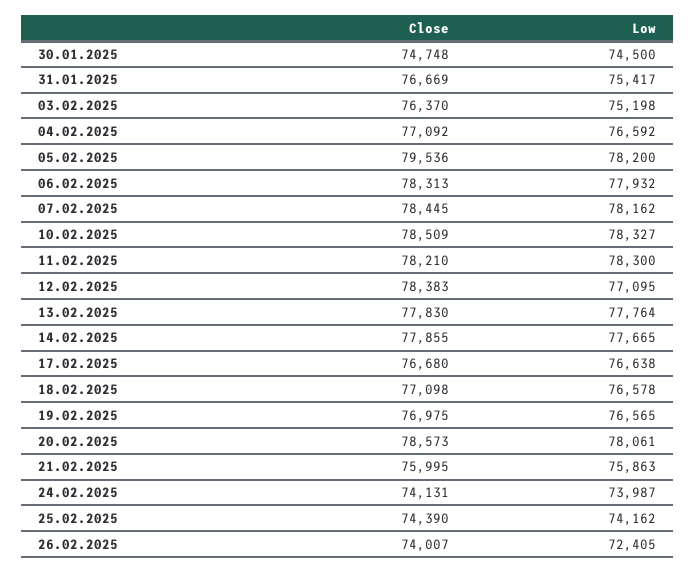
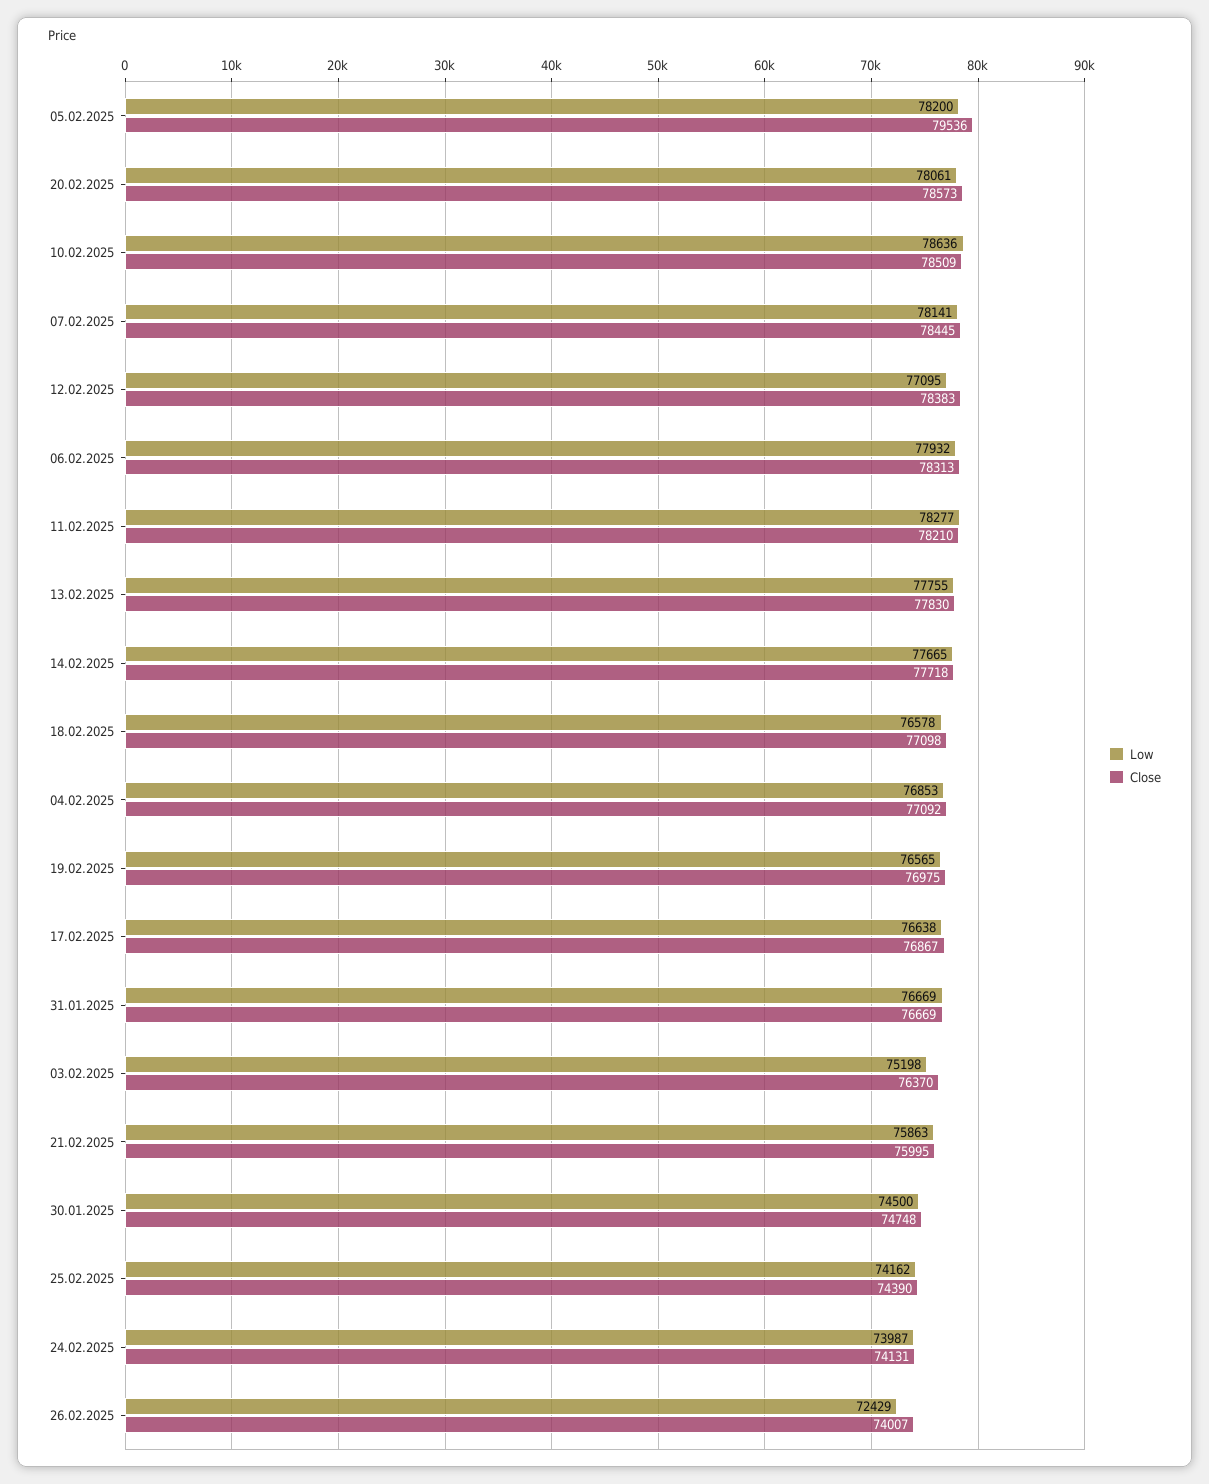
  {
    "Close": {
      "30.01.2025": 74748,
      "31.01.2025": 76669,
      "03.02.2025": 76370,
      "04.02.2025": 77092,
      "05.02.2025": 79536,
      "06.02.2025": 78313,
      "07.02.2025": 78445,
      "10.02.2025": 78509,
      "11.02.2025": 78210,
      "12.02.2025": 78383,
      "13.02.2025": 77830,
-     "14.02.2025": 77855,
+     "14.02.2025": 77718,
-     "17.02.2025": 76680,
+     "17.02.2025": 76867,
      "18.02.2025": 77098,
      "19.02.2025": 76975,
      "20.02.2025": 78573,
      "21.02.2025": 75995,
      "24.02.2025": 74131,
      "25.02.2025": 74390,
      "26.02.2025": 74007
    },
    "Low": {
      "30.01.2025": 74500,
-     "31.01.2025": 75417,
+     "31.01.2025": 76669,
      "03.02.2025": 75198,
-     "04.02.2025": 76592,
+     "04.02.2025": 76853,
      "05.02.2025": 78200,
      "06.02.2025": 77932,
-     "07.02.2025": 78162,
+     "07.02.2025": 78141,
-     "10.02.2025": 78327,
+     "10.02.2025": 78636,
-     "11.02.2025": 78300,
+     "11.02.2025": 78277,
      "12.02.2025": 77095,
-     "13.02.2025": 77764,
+     "13.02.2025": 77755,
      "14.02.2025": 77665,
      "17.02.2025": 76638,
      "18.02.2025": 76578,
      "19.02.2025": 76565,
      "20.02.2025": 78061,
      "21.02.2025": 75863,
      "24.02.2025": 73987,
      "25.02.2025": 74162,
-     "26.02.2025": 72405
+     "26.02.2025": 72429
    }
  }

